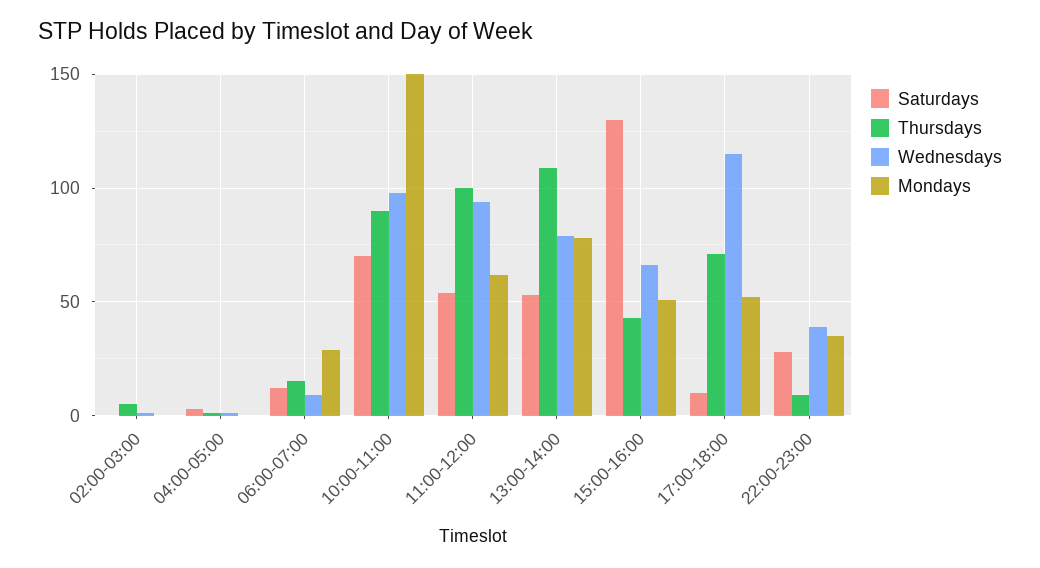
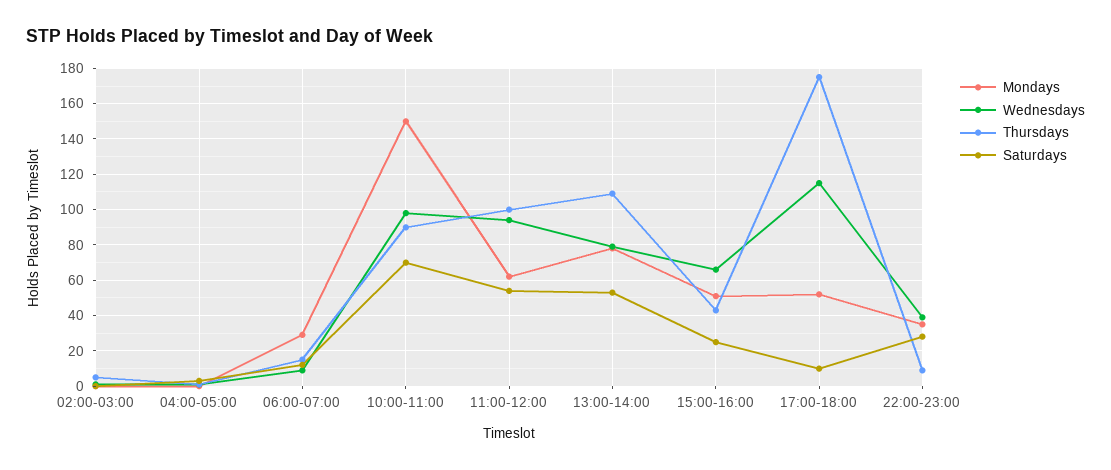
  {
    "Saturdays": {
      "02:00-03:00": 0,
      "04:00-05:00": 5,
      "06:00-07:00": 10,
      "10:00-11:00": 70,
      "11:00-12:00": 55,
      "13:00-14:00": 55,
-     "15:00-16:00": 130,
+     "15:00-16:00": 25,
      "17:00-18:00": 10,
      "22:00-23:00": 30
    },
    "Thursdays": {
      "02:00-03:00": 5,
      "04:00-05:00": 0,
      "06:00-07:00": 15,
      "10:00-11:00": 90,
      "11:00-12:00": 100,
      "13:00-14:00": 110,
      "15:00-16:00": 45,
-     "17:00-18:00": 70,
+     "17:00-18:00": 175,
      "22:00-23:00": 10
    },
    "Wednesdays": {
      "02:00-03:00": 0,
      "04:00-05:00": 0,
      "06:00-07:00": 10,
      "10:00-11:00": 100,
      "11:00-12:00": 95,
      "13:00-14:00": 80,
      "15:00-16:00": 65,
      "17:00-18:00": 115,
      "22:00-23:00": 40
    },
    "Mondays": {
      "02:00-03:00": 0,
      "04:00-05:00": 0,
      "06:00-07:00": 30,
      "10:00-11:00": 150,
      "11:00-12:00": 60,
      "13:00-14:00": 80,
      "15:00-16:00": 50,
      "17:00-18:00": 50,
      "22:00-23:00": 35
    }
  }

